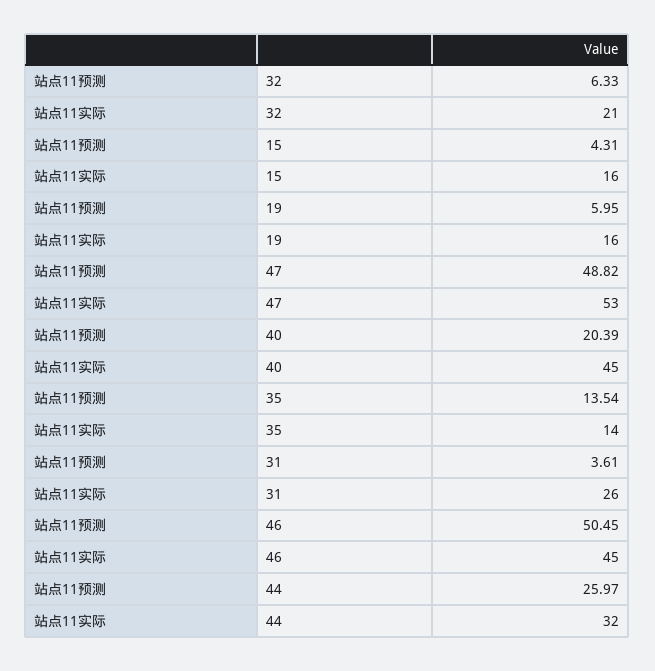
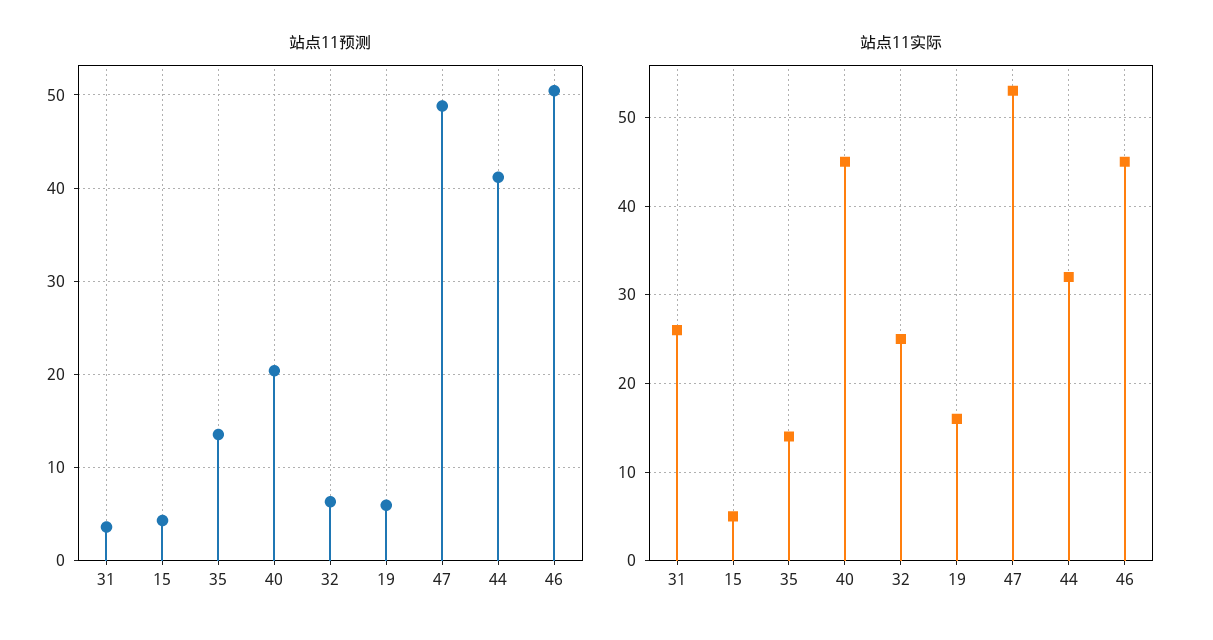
  {
    "站点11预测": {
      "32": 6.33,
      "15": 4.31,
      "19": 5.95,
      "47": 48.82,
      "40": 20.39,
      "35": 13.54,
      "31": 3.61,
      "46": 50.45,
-     "44": 25.97
+     "44": 41
    },
    "站点11实际": {
-     "32": 21,
+     "32": 25,
-     "15": 16,
+     "15": 5,
      "19": 16,
      "47": 53,
      "40": 45,
      "35": 14,
      "31": 26,
      "46": 45,
      "44": 32
    }
  }

